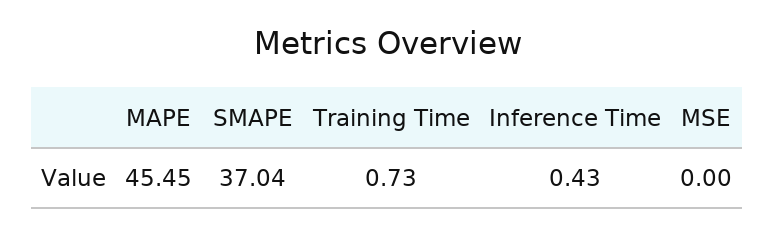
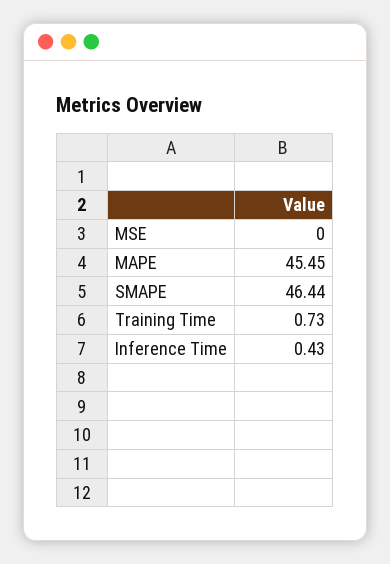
  {
    "MAPE": 45.45,
-   "SMAPE": 37.04,
+   "SMAPE": 46.44,
    "Training Time": 0.73,
    "Inference Time": 0.43,
    "MSE": 0
  }

